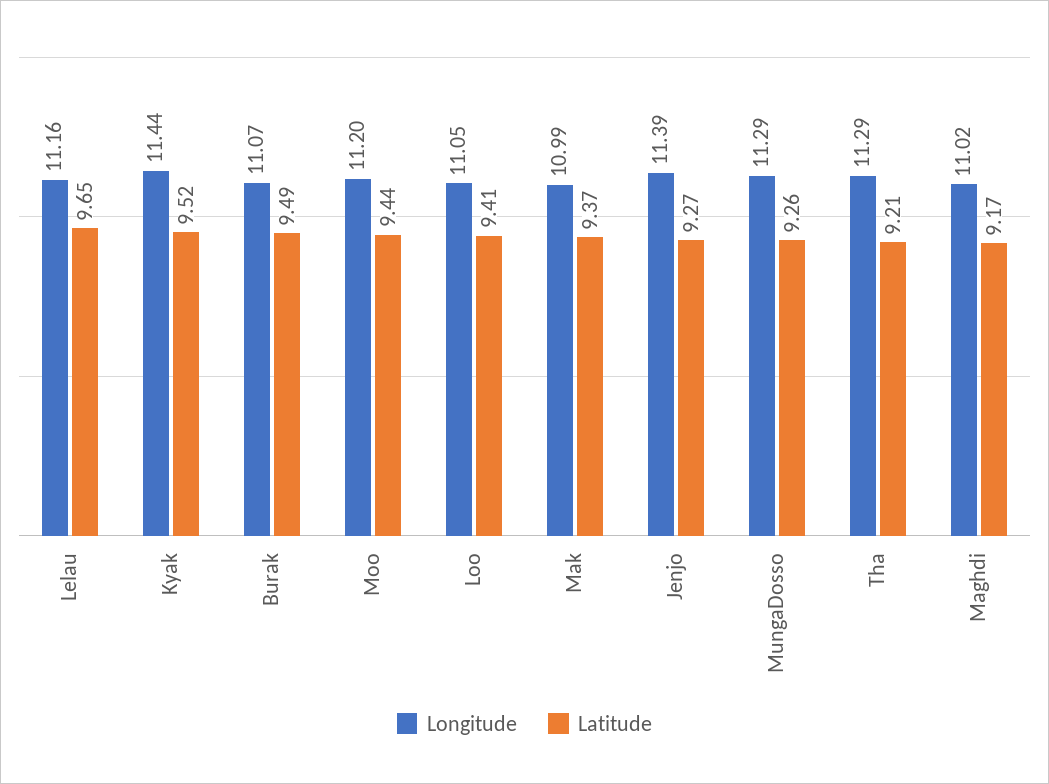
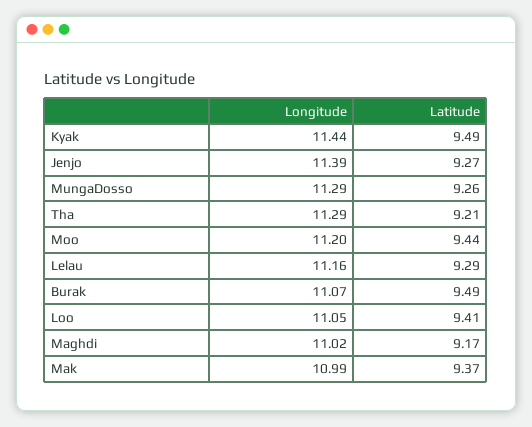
  {
    "Longitude": {
      "Lelau": 11.16,
      "Kyak": 11.44,
      "Burak": 11.07,
      "Moo": 11.2,
      "Loo": 11.05,
      "Mak": 10.99,
      "Jenjo": 11.39,
      "MungaDosso": 11.29,
      "Tha": 11.29,
      "Maghdi": 11.02
    },
    "Latitude": {
-     "Lelau": 9.65,
+     "Lelau": 9.29,
-     "Kyak": 9.52,
+     "Kyak": 9.49,
      "Burak": 9.49,
      "Moo": 9.44,
      "Loo": 9.41,
      "Mak": 9.37,
      "Jenjo": 9.27,
      "MungaDosso": 9.26,
      "Tha": 9.21,
      "Maghdi": 9.17
    }
  }

